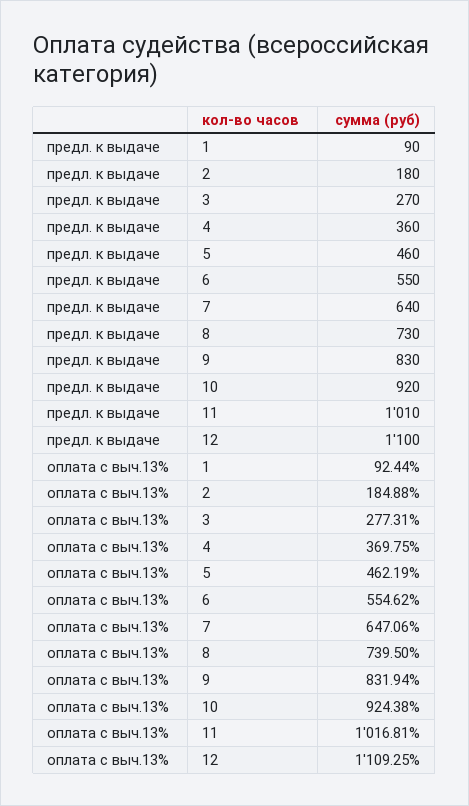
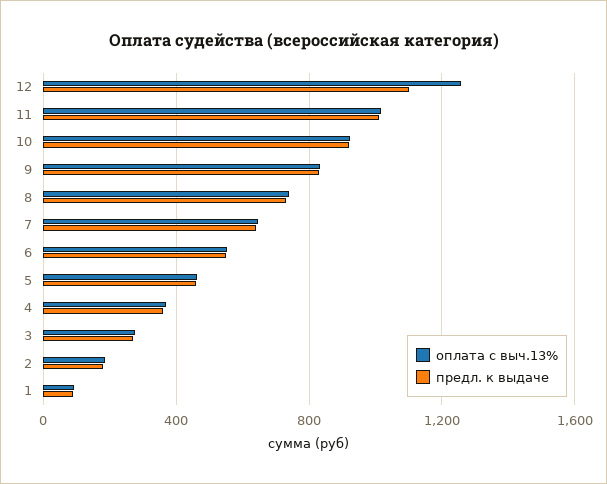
  {
    "предл. к выдаче": {
      "1": 90,
      "2": 180,
      "3": 270,
      "4": 360,
      "5": 460,
      "6": 550,
      "7": 640,
      "8": 730,
      "9": 830,
      "10": 920,
      "11": 1010,
      "12": 1100
    },
    "оплата с выч.13%": {
      "1": 92.44,
      "2": 184.88,
      "3": 277.31,
      "4": 369.75,
      "5": 462.19,
      "6": 554.62,
      "7": 647.06,
      "8": 739.5,
      "9": 831.94,
      "10": 924.38,
      "11": 1016.81,
-     "12": 1109.25
+     "12": 1250
    }
  }

